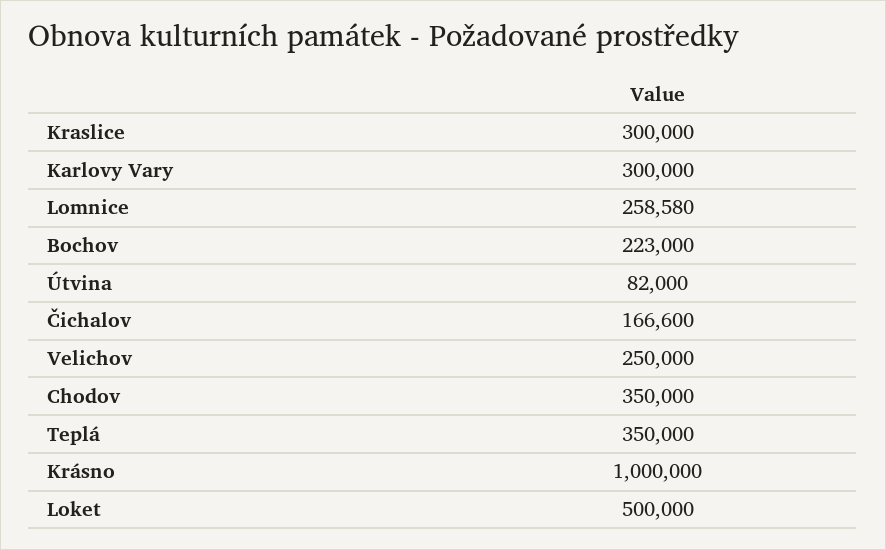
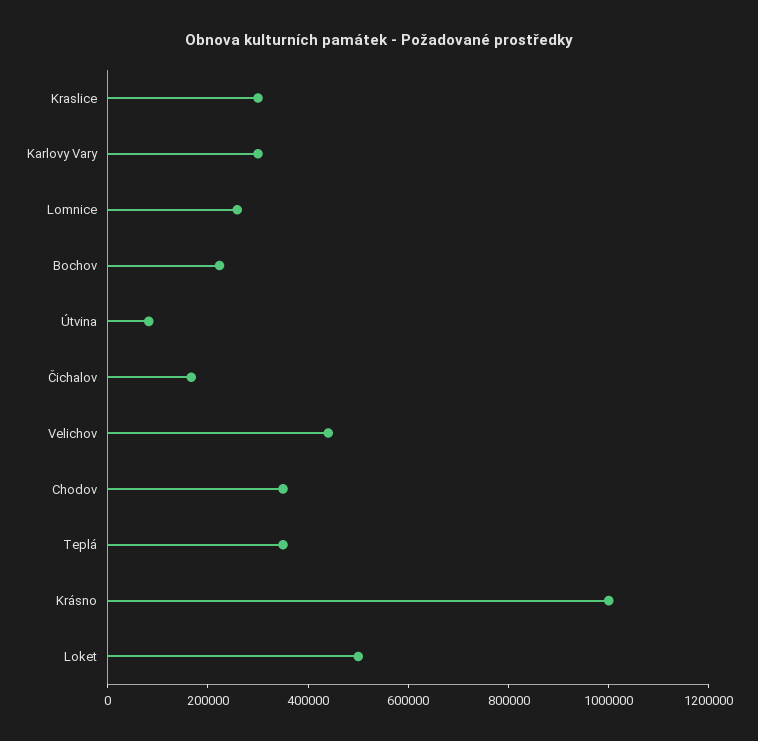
  {
    "Kraslice": 300000,
    "Karlovy Vary": 300000,
    "Lomnice": 258580,
    "Bochov": 223000,
    "Útvina": 82000,
    "Čichalov": 166600,
-   "Velichov": 250000,
+   "Velichov": 450000,
    "Chodov": 350000,
    "Teplá": 350000,
    "Krásno": 1000000,
    "Loket": 500000
  }

